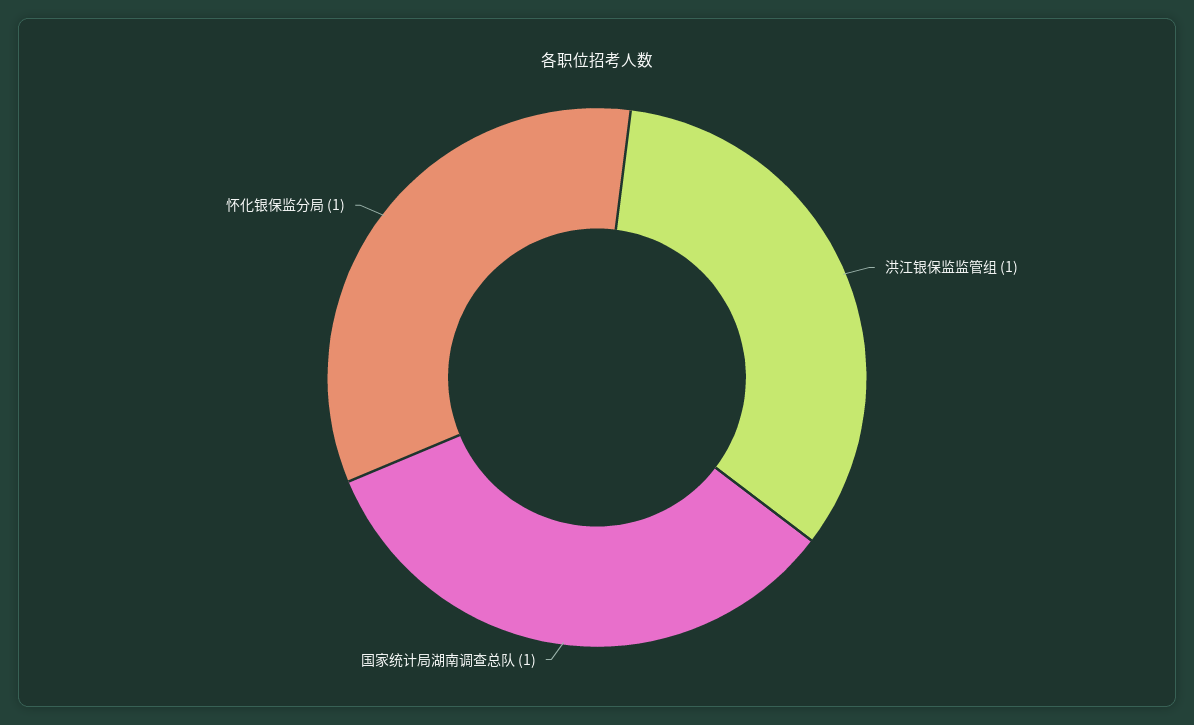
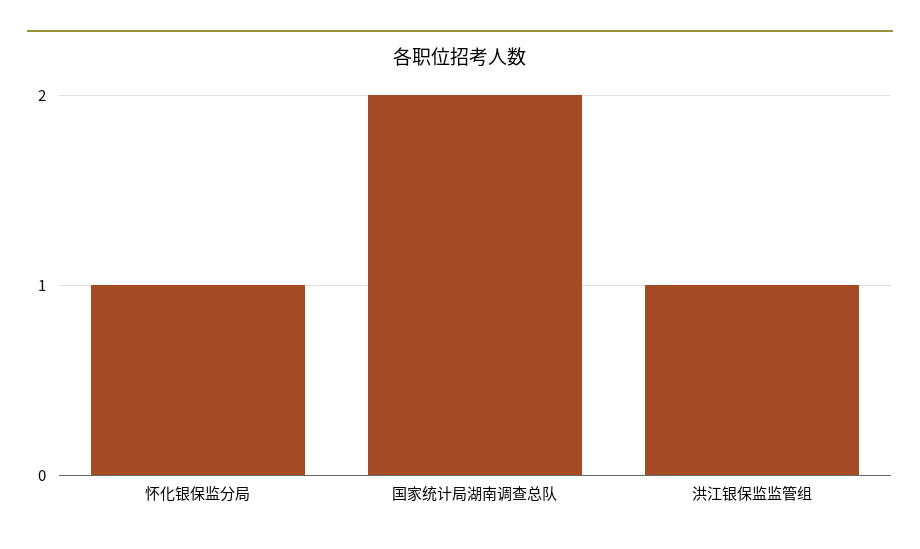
  {
    "洪江银保监监管组": 1,
-   "国家统计局湖南调查总队": 1,
+   "国家统计局湖南调查总队": 2,
    "怀化银保监分局": 1
  }

